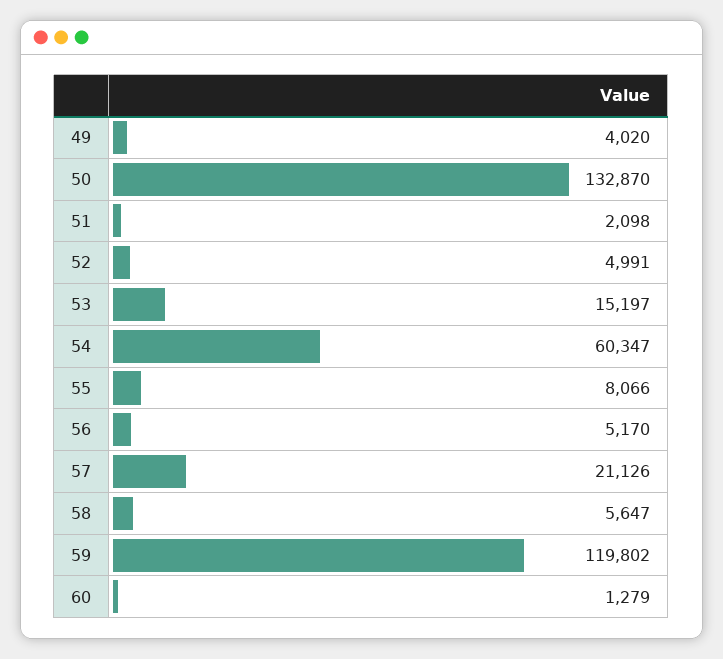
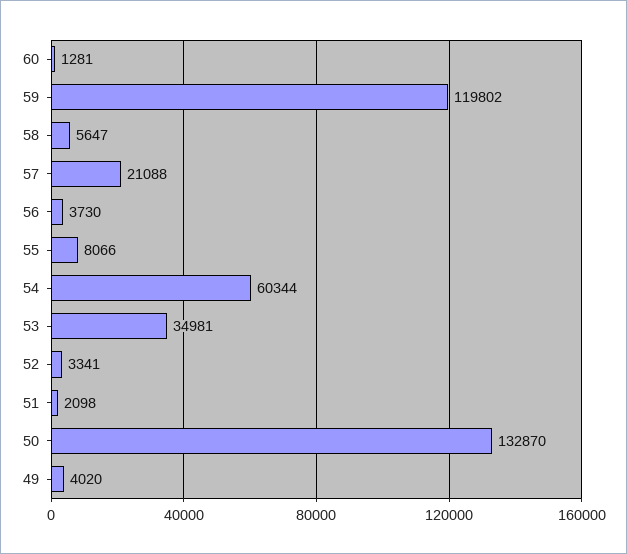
  {
    "49": 4020,
    "50": 132870,
    "51": 2098,
-   "52": 4991,
+   "52": 3341,
-   "53": 15197,
+   "53": 34981,
-   "54": 60347,
+   "54": 60344,
    "55": 8066,
-   "56": 5170,
+   "56": 3730,
-   "57": 21126,
+   "57": 21088,
    "58": 5647,
    "59": 119802,
-   "60": 1279
+   "60": 1281
  }

